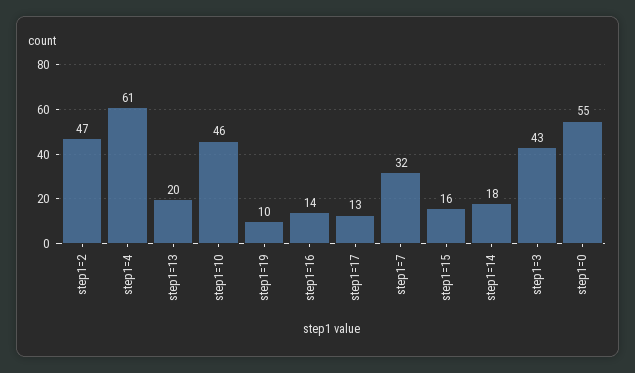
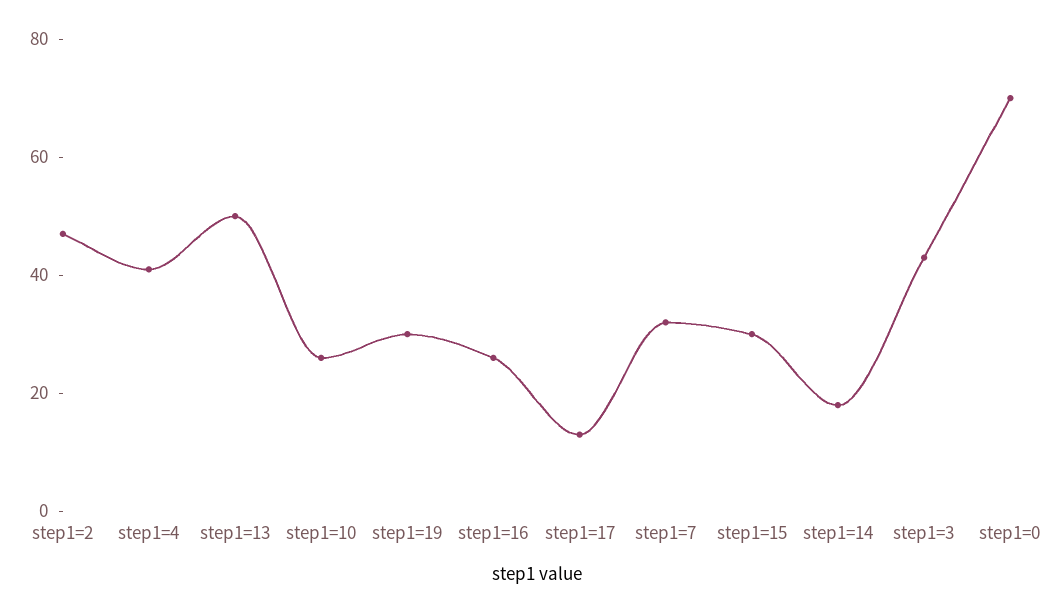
  {
    "step1=2": 47,
-   "step1=4": 61,
+   "step1=4": 40,
-   "step1=13": 20,
+   "step1=13": 50,
-   "step1=10": 46,
+   "step1=10": 25,
-   "step1=19": 10,
+   "step1=19": 30,
-   "step1=16": 14,
+   "step1=16": 25,
    "step1=17": 13,
    "step1=7": 32,
-   "step1=15": 16,
+   "step1=15": 30,
    "step1=14": 18,
    "step1=3": 43,
-   "step1=0": 55
+   "step1=0": 70
  }

